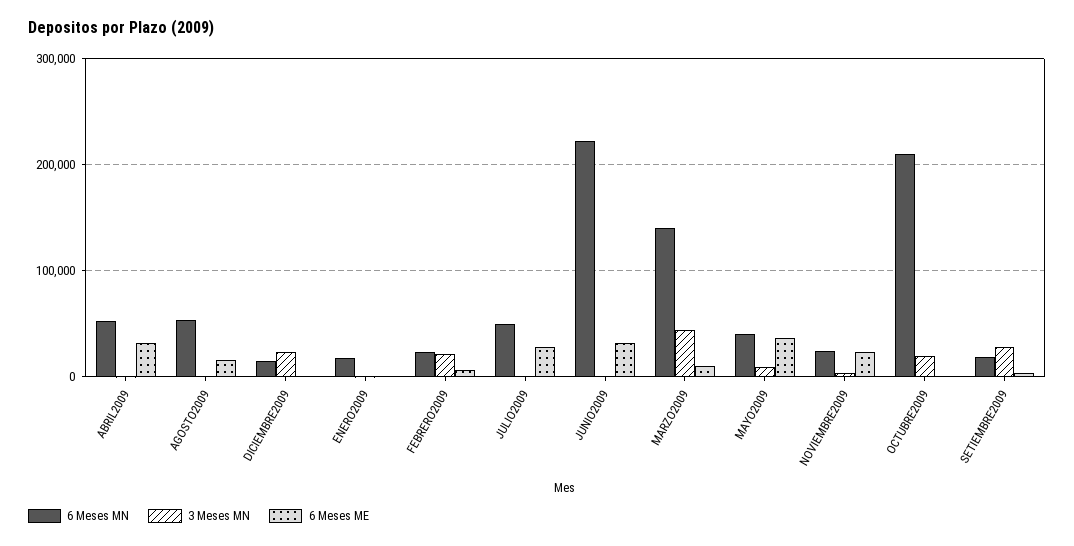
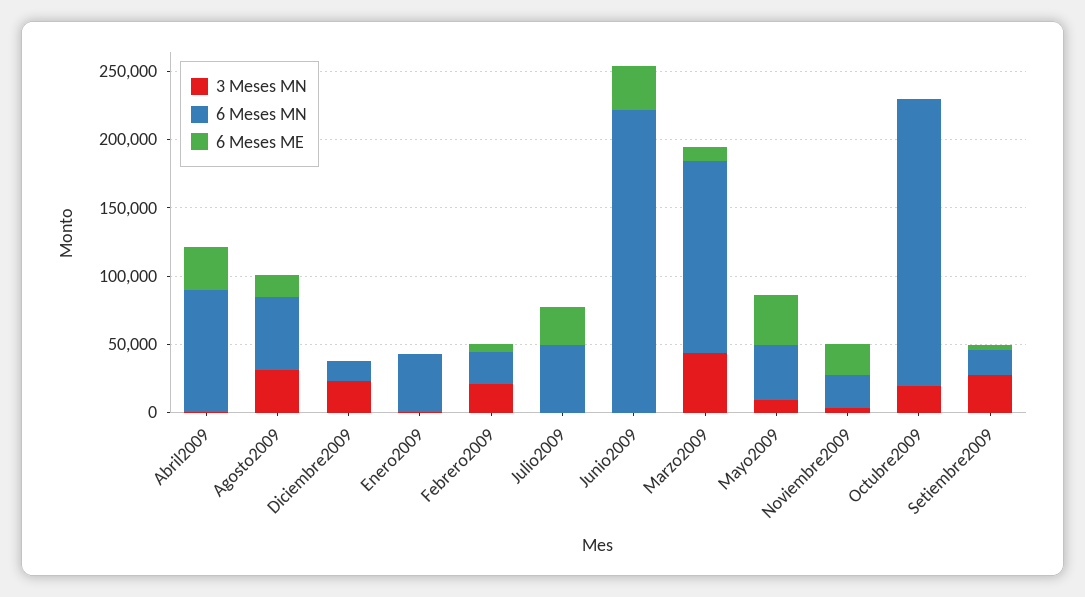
  {
    "6 Meses MN": {
-     "ABRIL2009": 50000,
+     "ABRIL2009": 90000,
      "AGOSTO2009": 50000,
      "DICIEMBRE2009": 10000,
-     "ENERO2009": 20000,
+     "ENERO2009": 40000,
      "FEBRERO2009": 20000,
      "JULIO2009": 50000,
      "JUNIO2009": 220000,
      "MARZO2009": 140000,
      "MAYO2009": 40000,
      "NOVIEMBRE2009": 20000,
      "OCTUBRE2009": 210000,
      "SETIEMBRE2009": 20000
    },
    "3 Meses MN": {
      "ABRIL2009": 0,
-     "AGOSTO2009": 0,
+     "AGOSTO2009": 30000,
      "DICIEMBRE2009": 20000,
      "ENERO2009": 0,
      "FEBRERO2009": 20000,
      "JULIO2009": 0,
      "JUNIO2009": 0,
      "MARZO2009": 40000,
      "MAYO2009": 10000,
      "NOVIEMBRE2009": 0,
      "OCTUBRE2009": 20000,
      "SETIEMBRE2009": 30000
    },
    "6 Meses ME": {
      "ABRIL2009": 30000,
      "AGOSTO2009": 20000,
      "DICIEMBRE2009": 0,
      "ENERO2009": 0,
      "FEBRERO2009": 10000,
      "JULIO2009": 30000,
      "JUNIO2009": 30000,
      "MARZO2009": 10000,
      "MAYO2009": 40000,
      "NOVIEMBRE2009": 20000,
      "OCTUBRE2009": 0,
      "SETIEMBRE2009": 0
    }
  }

